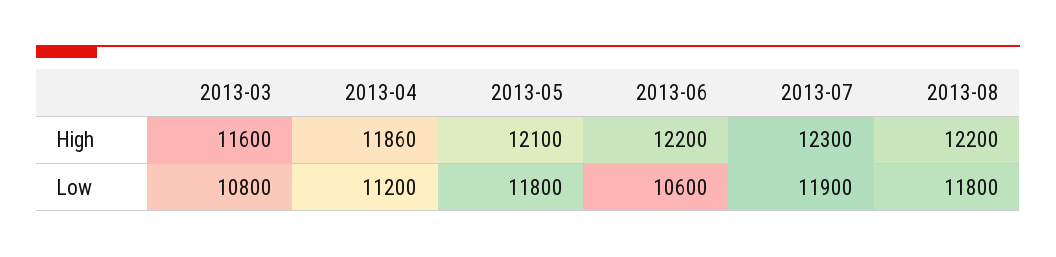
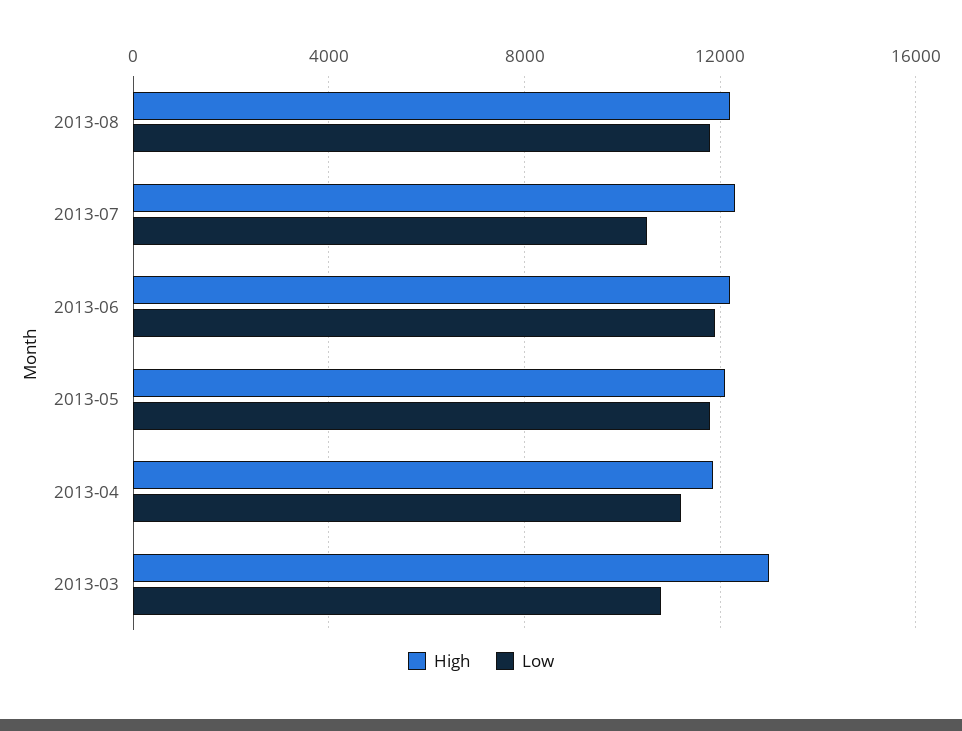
  {
    "High": {
-     "2013-03": 11600,
+     "2013-03": 13000,
      "2013-04": 11860,
      "2013-05": 12100,
      "2013-06": 12200,
      "2013-07": 12300,
      "2013-08": 12200
    },
    "Low": {
      "2013-03": 10800,
      "2013-04": 11200,
      "2013-05": 11800,
-     "2013-06": 10600,
+     "2013-06": 12000,
-     "2013-07": 11900,
+     "2013-07": 10500,
      "2013-08": 11800
    }
  }

